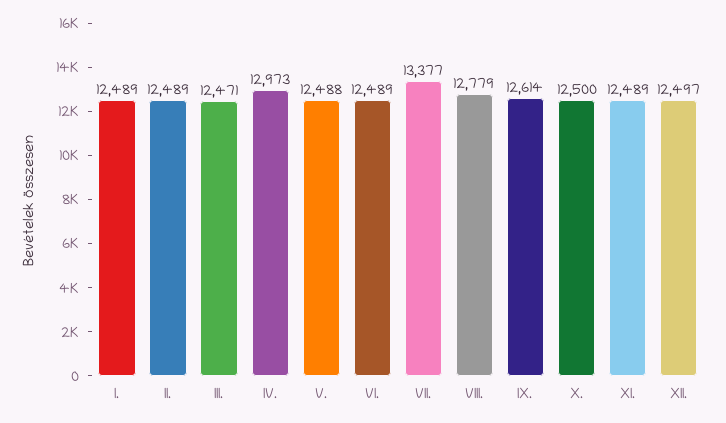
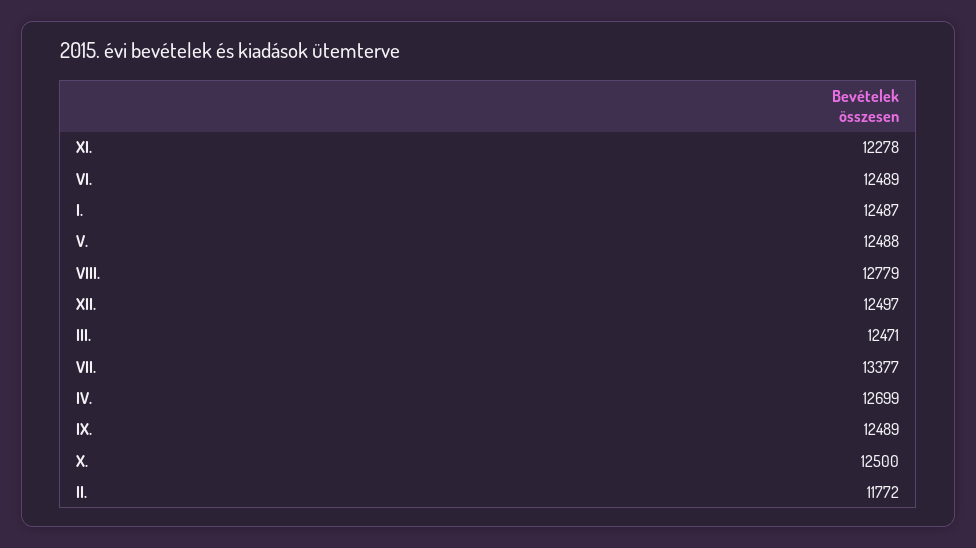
  {
-   "I.": 12489,
+   "I.": 12487,
-   "II.": 12489,
+   "II.": 11772,
    "III.": 12471,
-   "IV.": 12973,
+   "IV.": 12699,
    "V.": 12488,
    "VI.": 12489,
    "VII.": 13377,
    "VIII.": 12779,
-   "IX.": 12614,
+   "IX.": 12489,
    "X.": 12500,
-   "XI.": 12489,
+   "XI.": 12278,
    "XII.": 12497
  }

